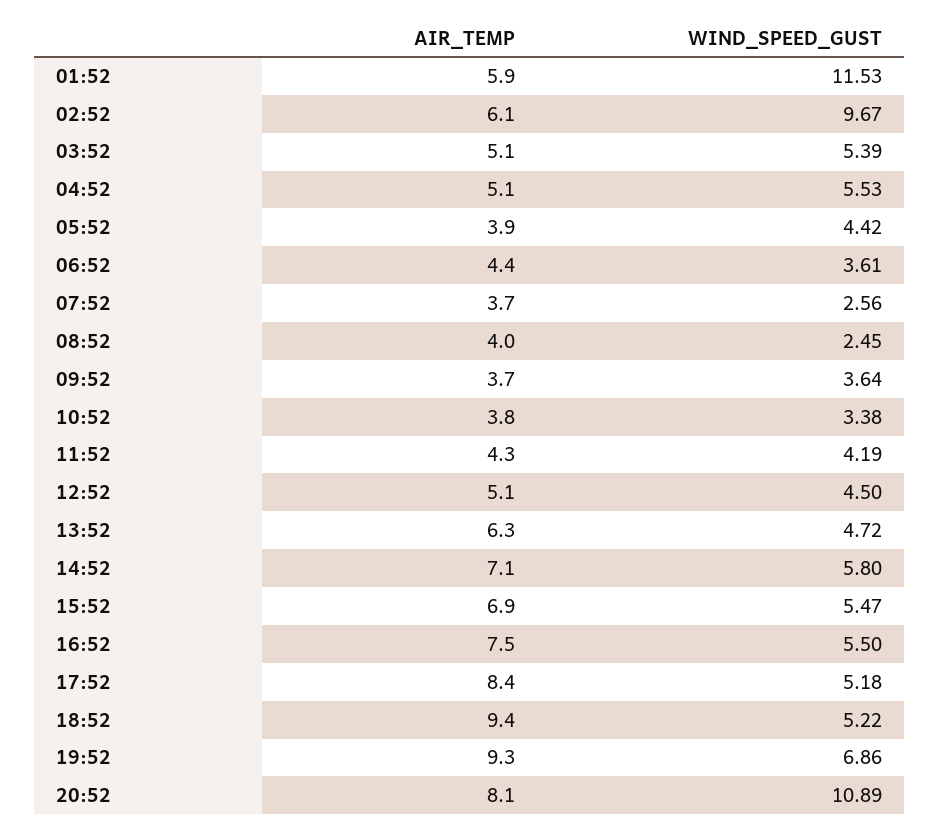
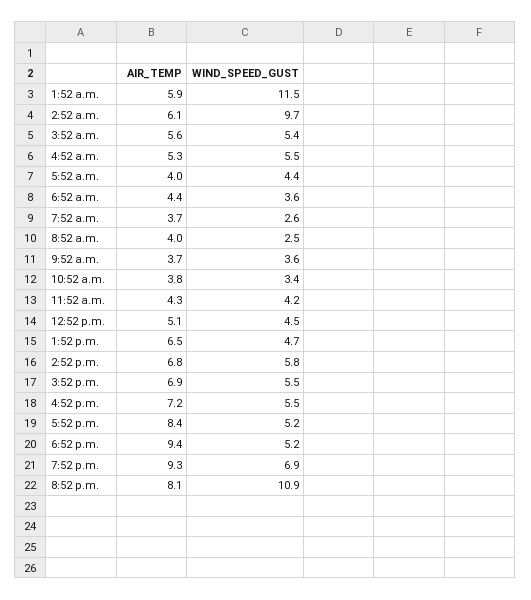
  {
    "AIR_TEMP": {
      "01:52": 5.9,
      "02:52": 6.1,
-     "03:52": 5.1,
+     "03:52": 5.6,
-     "04:52": 5.1,
+     "04:52": 5.3,
-     "05:52": 3.9,
+     "05:52": 4,
      "06:52": 4.4,
      "07:52": 3.7,
      "08:52": 4,
      "09:52": 3.7,
      "10:52": 3.8,
      "11:52": 4.3,
      "12:52": 5.1,
-     "13:52": 6.3,
+     "13:52": 6.5,
-     "14:52": 7.1,
+     "14:52": 6.8,
      "15:52": 6.9,
-     "16:52": 7.5,
+     "16:52": 7.2,
      "17:52": 8.4,
      "18:52": 9.4,
      "19:52": 9.3,
      "20:52": 8.1
    },
    "WIND_SPEED_GUST": {
      "01:52": 11.53,
      "02:52": 9.67,
      "03:52": 5.39,
      "04:52": 5.53,
      "05:52": 4.42,
      "06:52": 3.61,
      "07:52": 2.56,
      "08:52": 2.45,
      "09:52": 3.64,
      "10:52": 3.38,
      "11:52": 4.19,
      "12:52": 4.5,
      "13:52": 4.72,
      "14:52": 5.8,
      "15:52": 5.47,
      "16:52": 5.5,
      "17:52": 5.18,
      "18:52": 5.22,
      "19:52": 6.86,
      "20:52": 10.89
    }
  }

